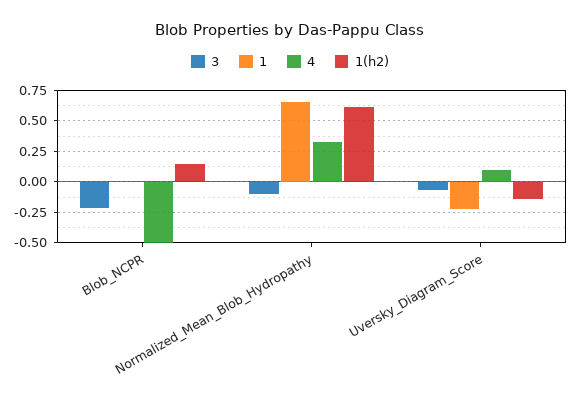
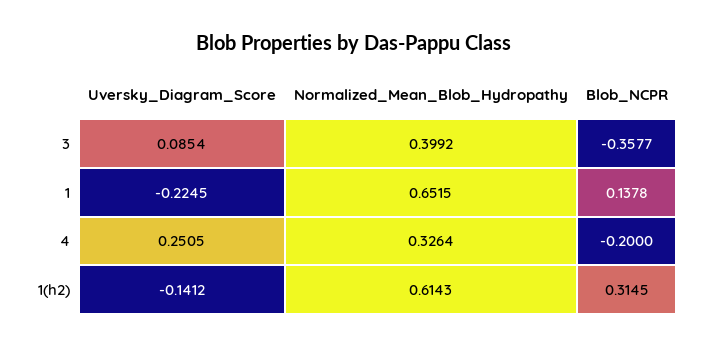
  {
    "3": {
-     "Blob_NCPR": -0.2,
+     "Blob_NCPR": -0.3577,
-     "Normalized_Mean_Blob_Hydropathy": -0.1,
+     "Normalized_Mean_Blob_Hydropathy": 0.3992,
-     "Uversky_Diagram_Score": -0.05
+     "Uversky_Diagram_Score": 0.0854
    },
    "1": {
-     "Blob_NCPR": 0,
+     "Blob_NCPR": 0.1378,
      "Normalized_Mean_Blob_Hydropathy": 0.6515,
      "Uversky_Diagram_Score": -0.2245
    },
    "4": {
-     "Blob_NCPR": -0.5,
+     "Blob_NCPR": -0.2,
      "Normalized_Mean_Blob_Hydropathy": 0.3264,
-     "Uversky_Diagram_Score": 0.1
+     "Uversky_Diagram_Score": 0.2505
    },
    "1(h2)": {
-     "Blob_NCPR": 0.15,
+     "Blob_NCPR": 0.3145,
      "Normalized_Mean_Blob_Hydropathy": 0.6143,
      "Uversky_Diagram_Score": -0.1412
    }
  }

